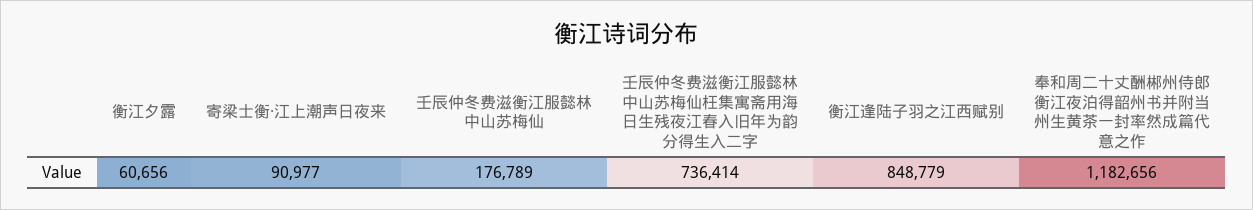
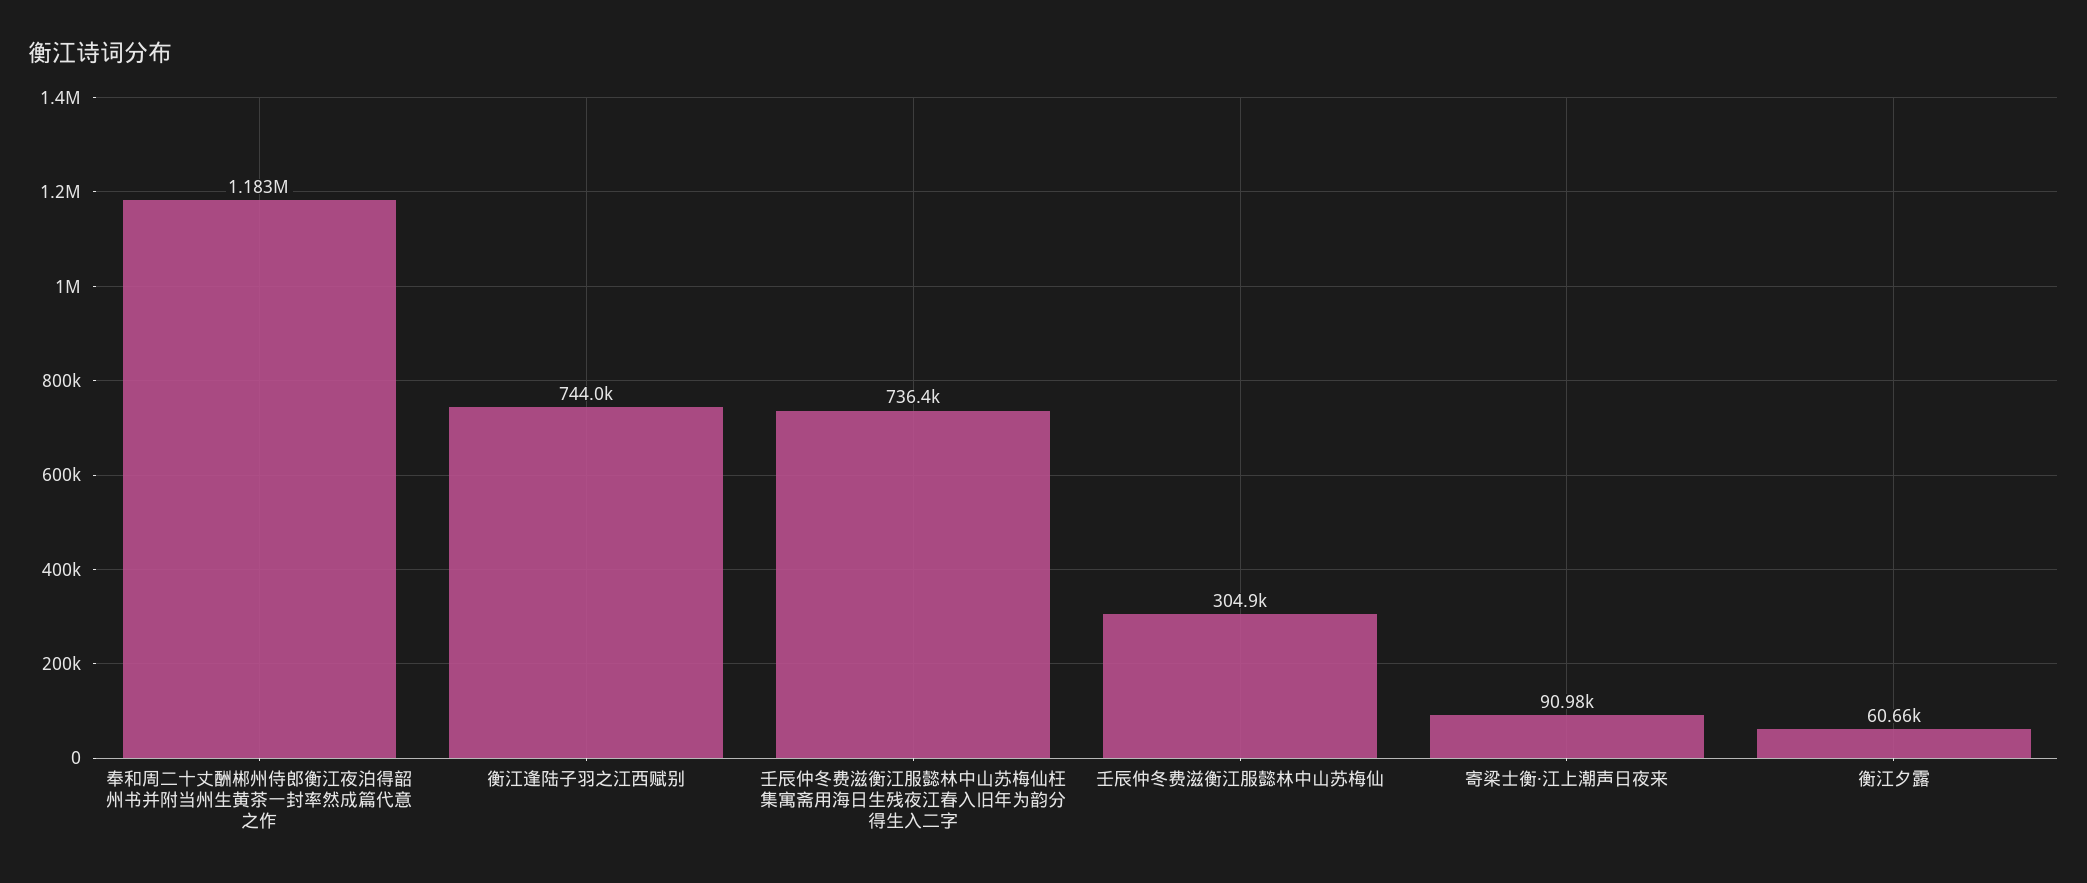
  {
    "衡江夕露": 60656,
    "寄梁士衡·江上潮声日夜来": 90977,
-   "壬辰仲冬费滋衡江服懿林中山苏梅仙": 176789,
+   "壬辰仲冬费滋衡江服懿林中山苏梅仙": 304900,
    "壬辰仲冬费滋衡江服懿林中山苏梅仙枉集寓斋用海日生残夜江春入旧年为韵分得生入二字": 736414,
-   "衡江逢陆子羽之江西赋别": 848779,
+   "衡江逢陆子羽之江西赋别": 744000,
    "奉和周二十丈酬郴州侍郎衡江夜泊得韶州书并附当州生黄茶一封率然成篇代意之作": 1182656
  }

